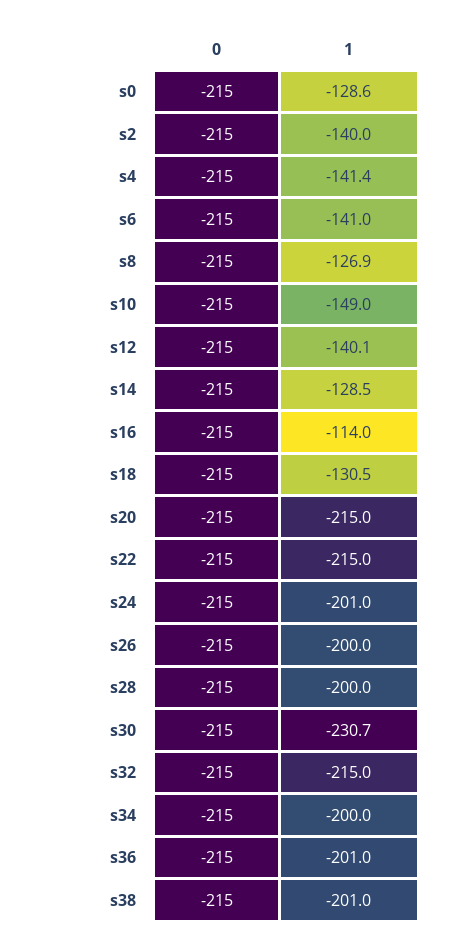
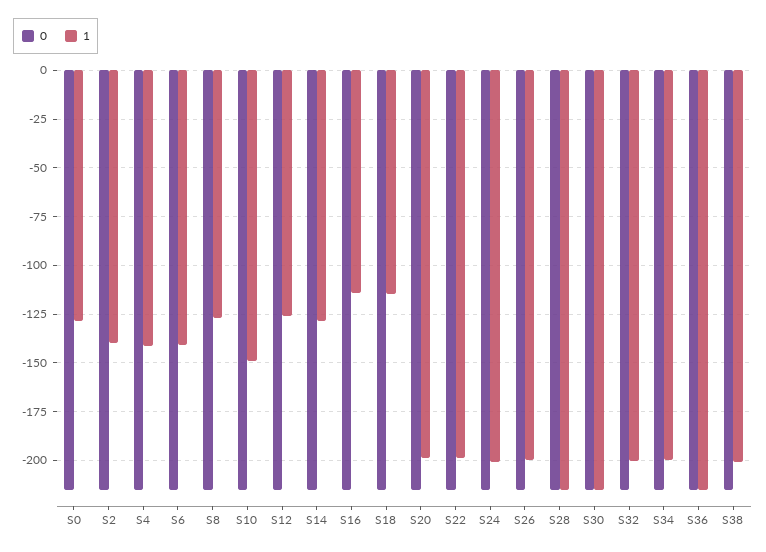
  {
    "0": {
      "s0": -215,
      "s2": -215,
      "s4": -215,
      "s6": -215,
      "s8": -215,
      "s10": -215,
      "s12": -215,
      "s14": -215,
      "s16": -215,
      "s18": -215,
      "s20": -215,
      "s22": -215,
      "s24": -215,
      "s26": -215,
      "s28": -215,
      "s30": -215,
      "s32": -215,
      "s34": -215,
      "s36": -215,
      "s38": -215
    },
    "1": {
      "s0": -128.6,
      "s2": -140,
      "s4": -141.4,
      "s6": -141,
      "s8": -126.9,
      "s10": -149,
-     "s12": -140.1,
+     "s12": -125,
      "s14": -128.5,
      "s16": -114,
-     "s18": -130.5,
+     "s18": -115,
-     "s20": -215,
+     "s20": -200,
-     "s22": -215,
+     "s22": -200,
      "s24": -201,
      "s26": -200,
-     "s28": -200,
+     "s28": -215,
-     "s30": -230.7,
+     "s30": -215,
-     "s32": -215,
+     "s32": -200,
      "s34": -200,
-     "s36": -201,
+     "s36": -215,
      "s38": -201
    }
  }

